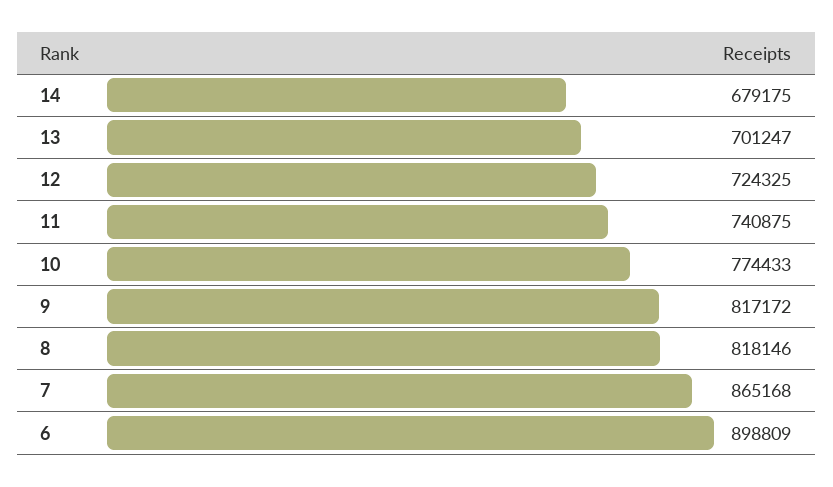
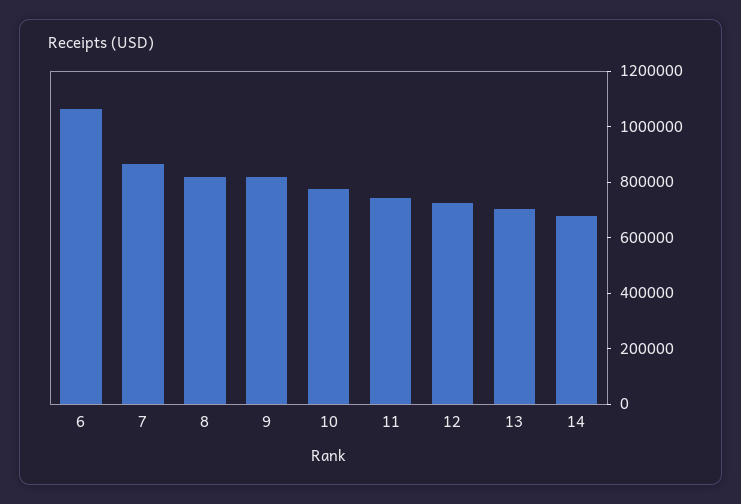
  {
    "14": 679175,
    "13": 701247,
    "12": 724325,
    "11": 740875,
    "10": 774433,
    "9": 817172,
    "8": 818146,
    "7": 865168,
-   "6": 898809
+   "6": 1050000
  }

